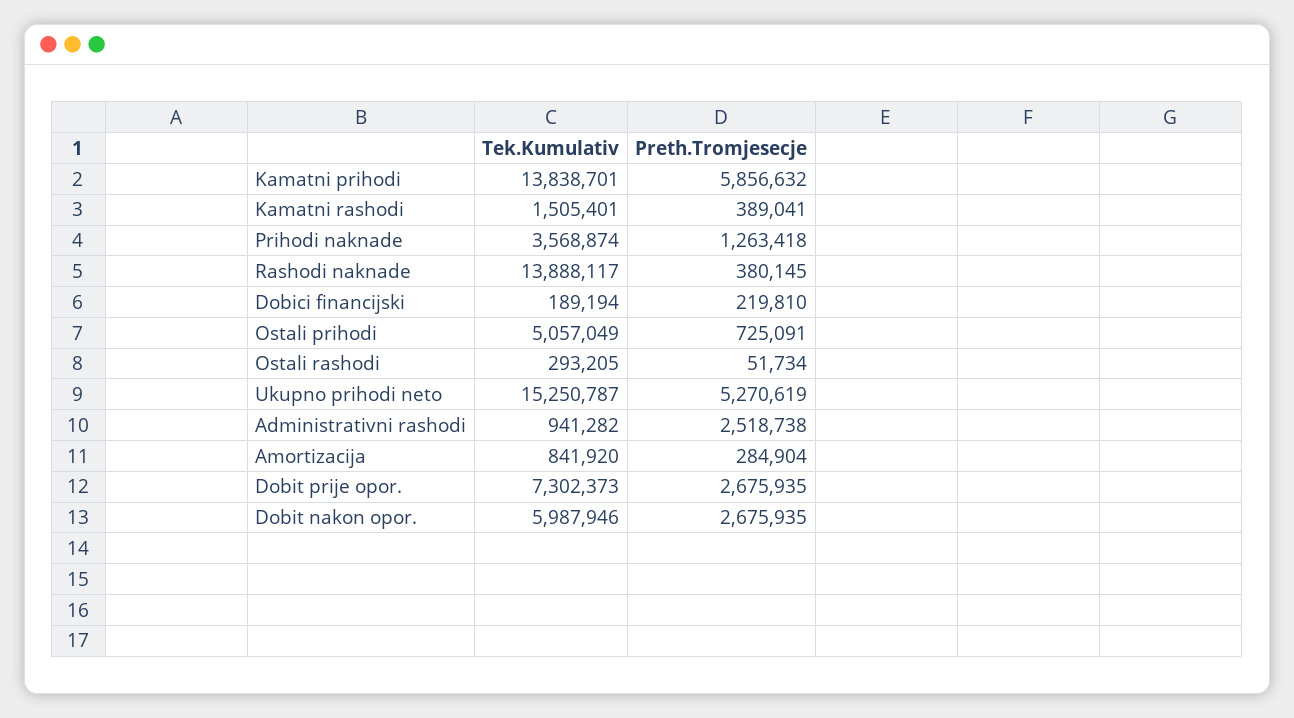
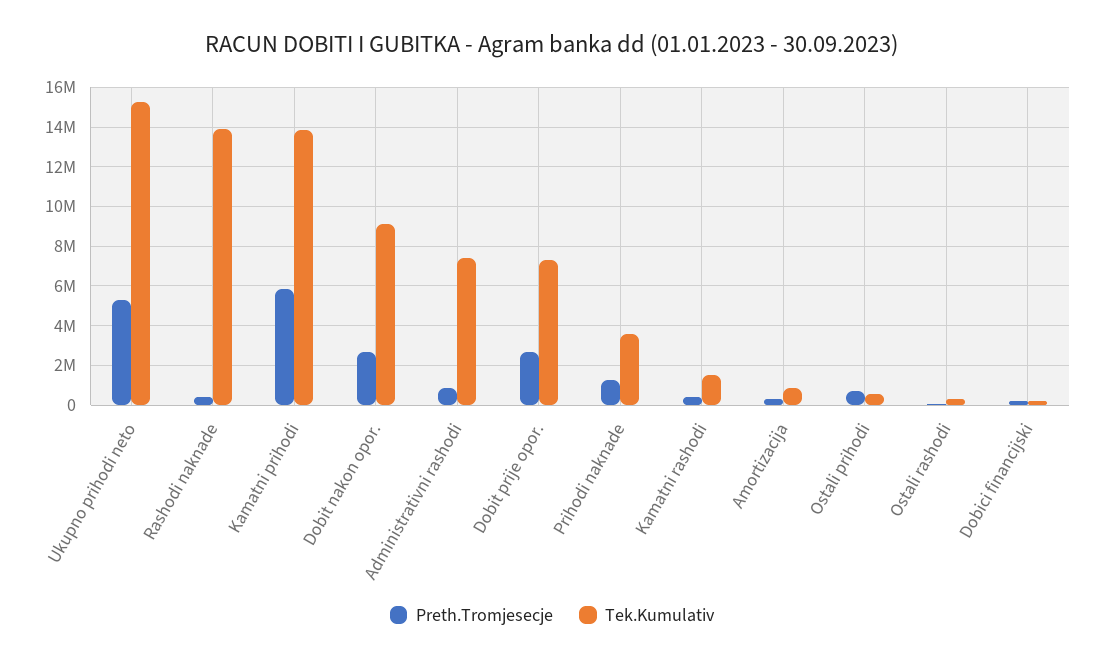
  {
    "Tek.Kumulativ": {
      "Kamatni prihodi": 13838701,
      "Kamatni rashodi": 1505401,
      "Prihodi naknade": 3568874,
      "Rashodi naknade": 13888117,
      "Dobici financijski": 189194,
-     "Ostali prihodi": 5057049,
+     "Ostali prihodi": 500000,
      "Ostali rashodi": 293205,
      "Ukupno prihodi neto": 15250787,
-     "Administrativni rashodi": 941282,
+     "Administrativni rashodi": 7500000,
      "Amortizacija": 841920,
      "Dobit prije opor.": 7302373,
-     "Dobit nakon opor.": 5987946
+     "Dobit nakon opor.": 9000000
    },
    "Preth.Tromjesecje": {
      "Kamatni prihodi": 5856632,
      "Kamatni rashodi": 389041,
      "Prihodi naknade": 1263418,
      "Rashodi naknade": 380145,
      "Dobici financijski": 219810,
      "Ostali prihodi": 725091,
      "Ostali rashodi": 51734,
      "Ukupno prihodi neto": 5270619,
-     "Administrativni rashodi": 2518738,
+     "Administrativni rashodi": 1000000,
      "Amortizacija": 284904,
      "Dobit prije opor.": 2675935,
      "Dobit nakon opor.": 2675935
    }
  }

